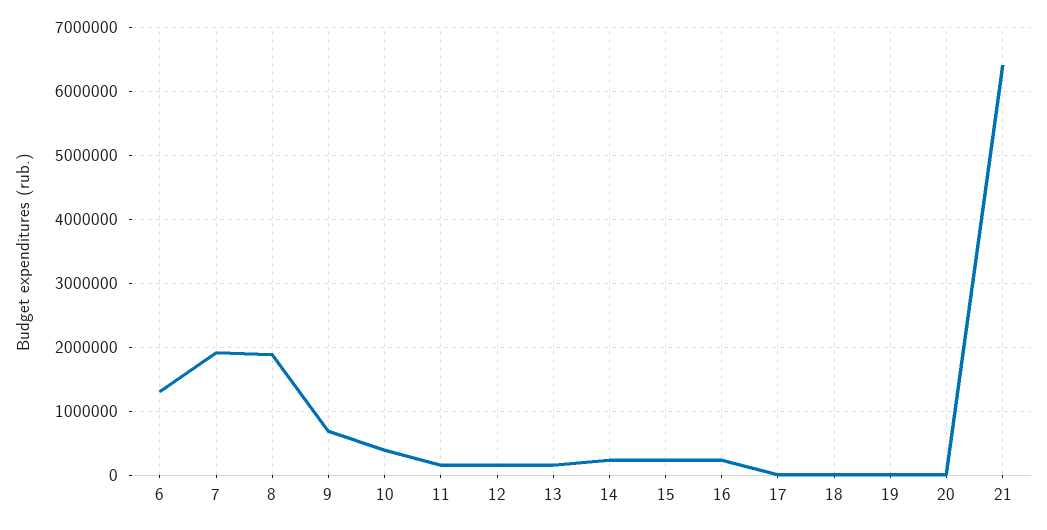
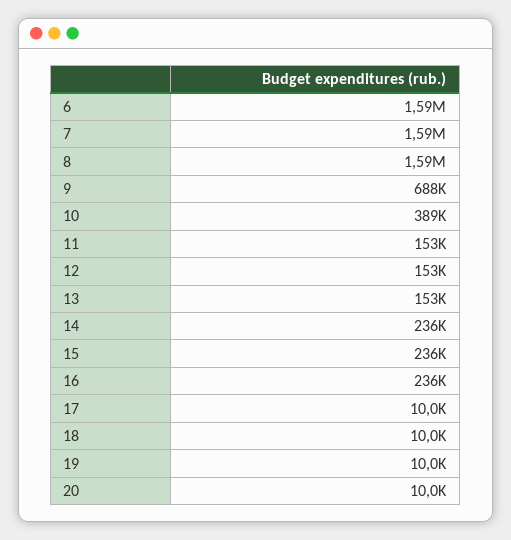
  {
-   "6": 1300000,
+   "6": 1590000,
-   "7": 1900000,
+   "7": 1590000,
-   "8": 1900000,
+   "8": 1590000,
    "9": 688000,
    "10": 389000,
    "11": 153000,
    "12": 153000,
    "13": 153000,
    "14": 236000,
    "15": 236000,
    "16": 236000,
    "17": 10000,
    "18": 10000,
    "19": 10000,
-   "20": 10000,
+   "20": 10000
-   "21": 6400000
  }

